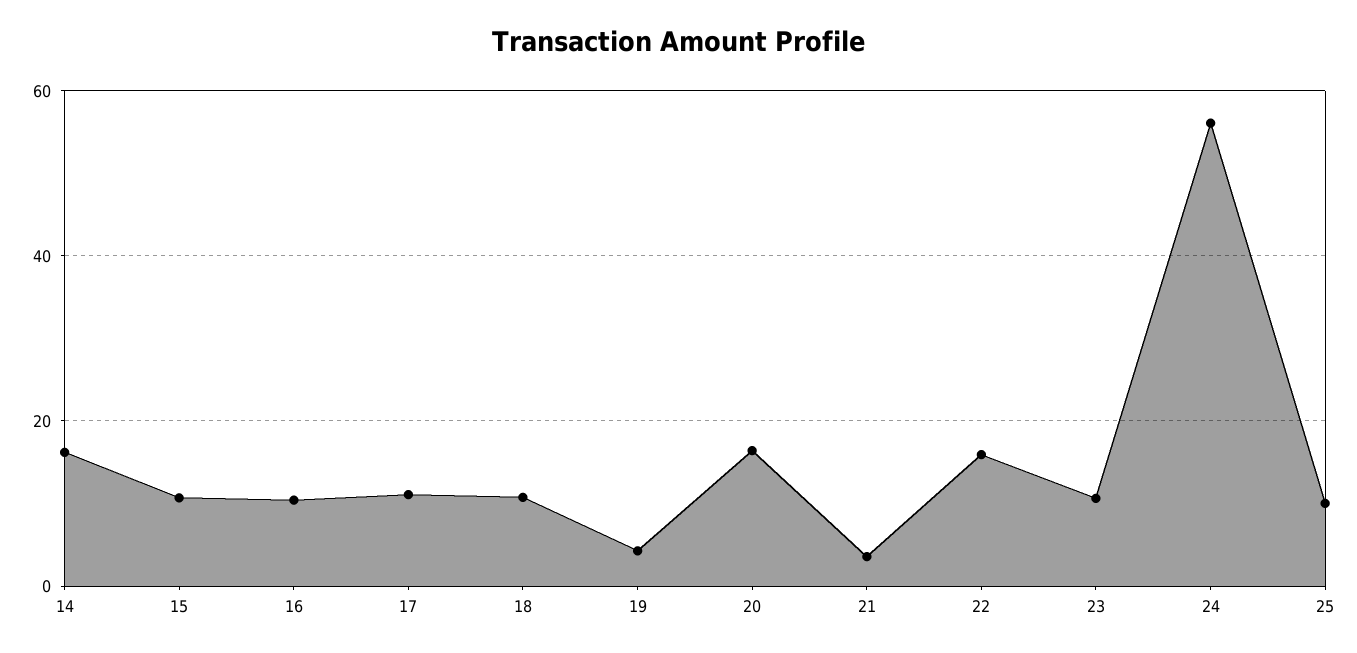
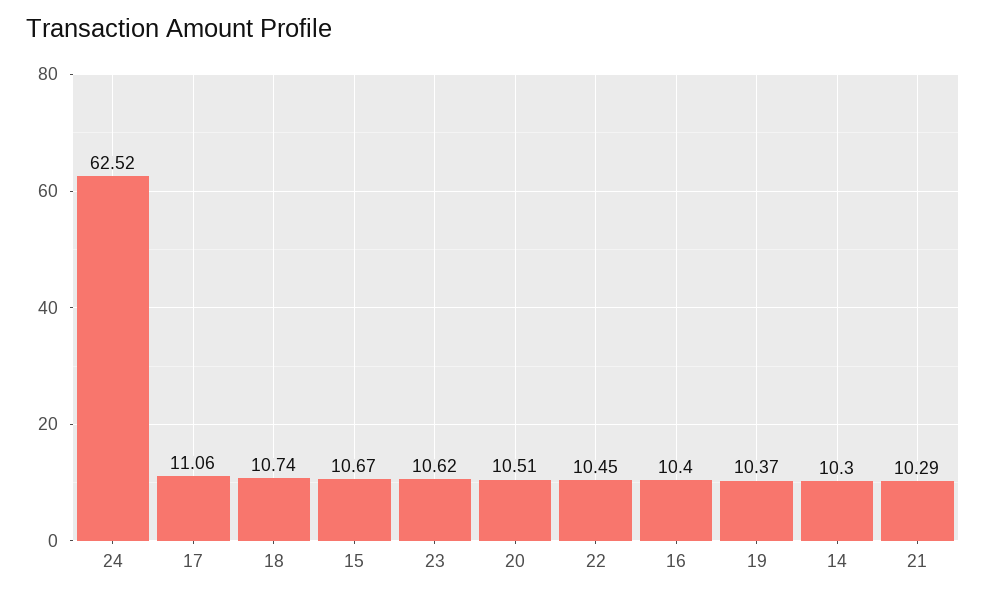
  {
-   "14": 16,
+   "14": 10.3,
    "15": 10.67,
    "16": 10.4,
    "17": 11.06,
    "18": 10.74,
-   "19": 4,
+   "19": 10.37,
-   "20": 16,
+   "20": 10.51,
-   "21": 4,
+   "21": 10.29,
-   "22": 16,
+   "22": 10.45,
    "23": 10.62,
-   "24": 56,
+   "24": 62.52
-   "25": 10
  }

